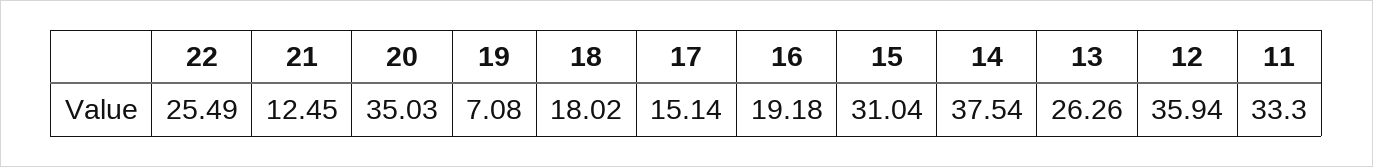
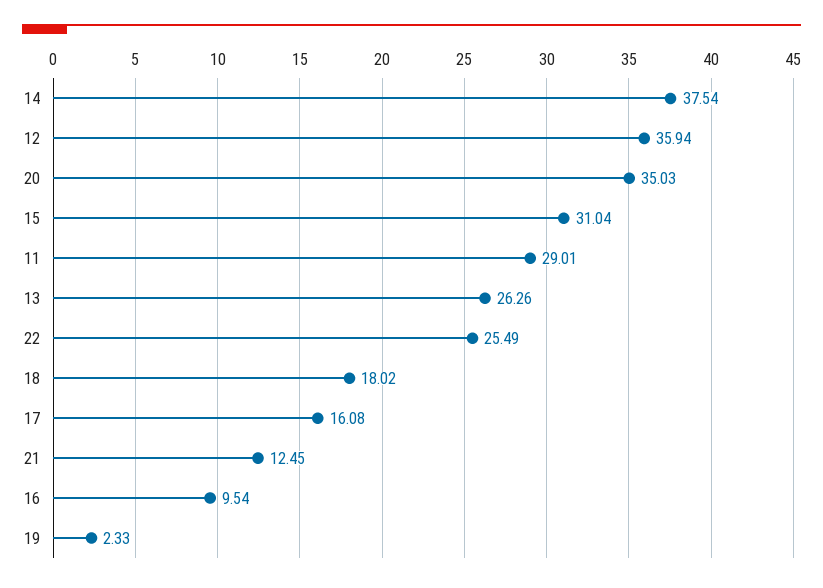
  {
    "22": 25.49,
    "21": 12.45,
    "20": 35.03,
-   "19": 7.08,
+   "19": 2.33,
    "18": 18.02,
-   "17": 15.14,
+   "17": 16.08,
-   "16": 19.18,
+   "16": 9.54,
    "15": 31.04,
    "14": 37.54,
    "13": 26.26,
    "12": 35.94,
-   "11": 33.3
+   "11": 29.01
  }

